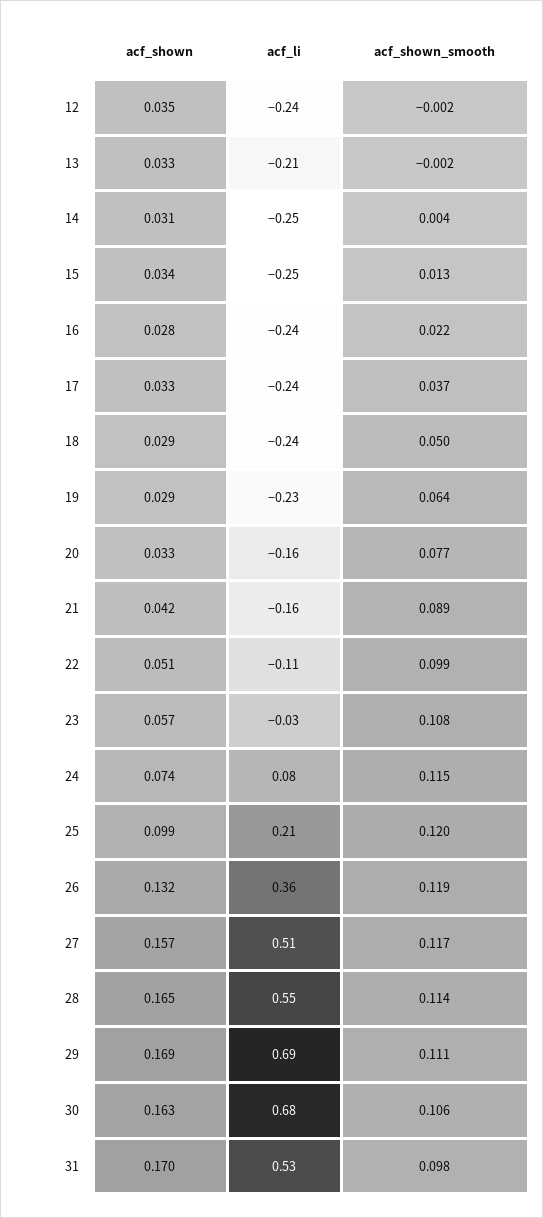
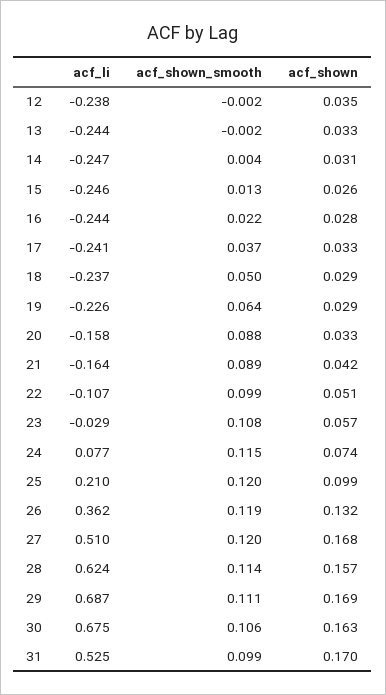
  {
    "acf_shown": {
      "12": 0.035,
      "13": 0.033,
      "14": 0.031,
-     "15": 0.034,
+     "15": 0.026,
      "16": 0.028,
      "17": 0.033,
      "18": 0.029,
      "19": 0.029,
      "20": 0.033,
      "21": 0.042,
      "22": 0.051,
      "23": 0.057,
      "24": 0.074,
      "25": 0.099,
      "26": 0.132,
-     "27": 0.157,
+     "27": 0.168,
-     "28": 0.165,
+     "28": 0.157,
      "29": 0.169,
      "30": 0.163,
      "31": 0.17
    },
    "acf_li": {
      "12": -0.238,
-     "13": -0.21,
+     "13": -0.244,
      "14": -0.247,
      "15": -0.246,
      "16": -0.244,
      "17": -0.241,
      "18": -0.237,
      "19": -0.226,
      "20": -0.158,
      "21": -0.164,
      "22": -0.107,
      "23": -0.029,
      "24": 0.077,
      "25": 0.21,
      "26": 0.362,
      "27": 0.51,
-     "28": 0.55,
+     "28": 0.624,
      "29": 0.687,
      "30": 0.675,
      "31": 0.525
    },
    "acf_shown_smooth": {
      "12": -0.002,
      "13": -0.002,
      "14": 0.004,
      "15": 0.013,
      "16": 0.022,
      "17": 0.037,
      "18": 0.05,
      "19": 0.064,
-     "20": 0.077,
+     "20": 0.088,
      "21": 0.089,
      "22": 0.099,
      "23": 0.108,
      "24": 0.115,
      "25": 0.12,
      "26": 0.119,
-     "27": 0.117,
+     "27": 0.12,
      "28": 0.114,
      "29": 0.111,
      "30": 0.106,
-     "31": 0.098
+     "31": 0.099
    }
  }

